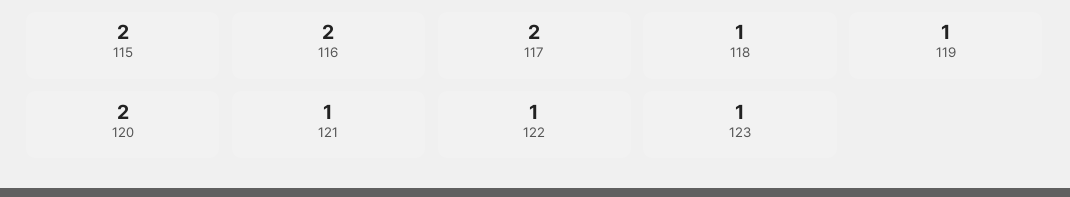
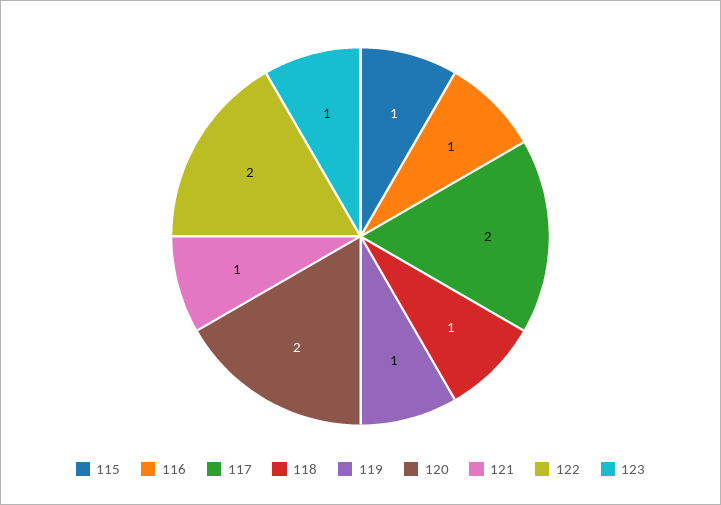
  {
-   "115": 2,
+   "115": 1,
-   "116": 2,
+   "116": 1,
    "117": 2,
    "118": 1,
    "119": 1,
    "120": 2,
    "121": 1,
-   "122": 1,
+   "122": 2,
    "123": 1
  }

